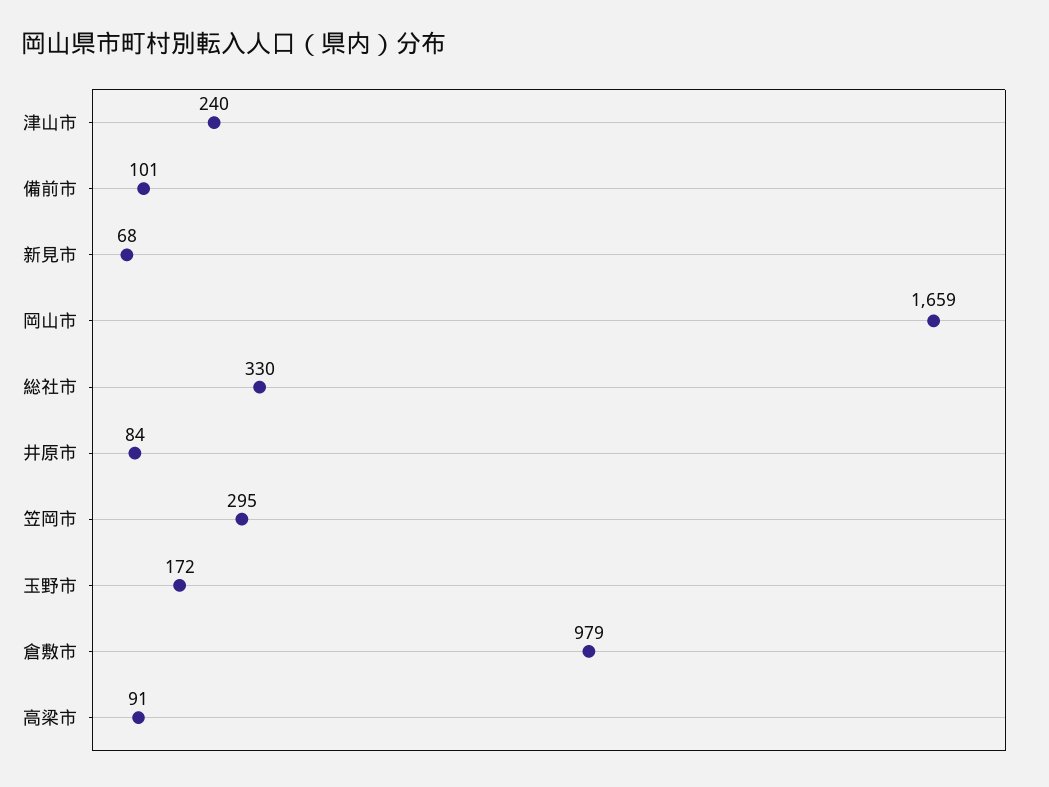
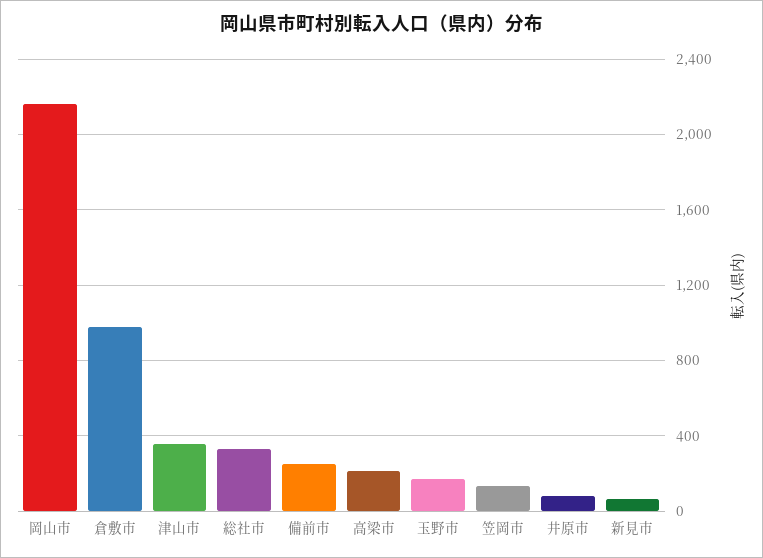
  {
-   "津山市": 240,
+   "津山市": 350,
-   "備前市": 101,
+   "備前市": 250,
    "新見市": 68,
-   "岡山市": 1659,
+   "岡山市": 2150,
    "総社市": 330,
    "井原市": 84,
-   "笠岡市": 295,
+   "笠岡市": 150,
    "玉野市": 172,
    "倉敷市": 979,
-   "高梁市": 91
+   "高梁市": 200
  }

